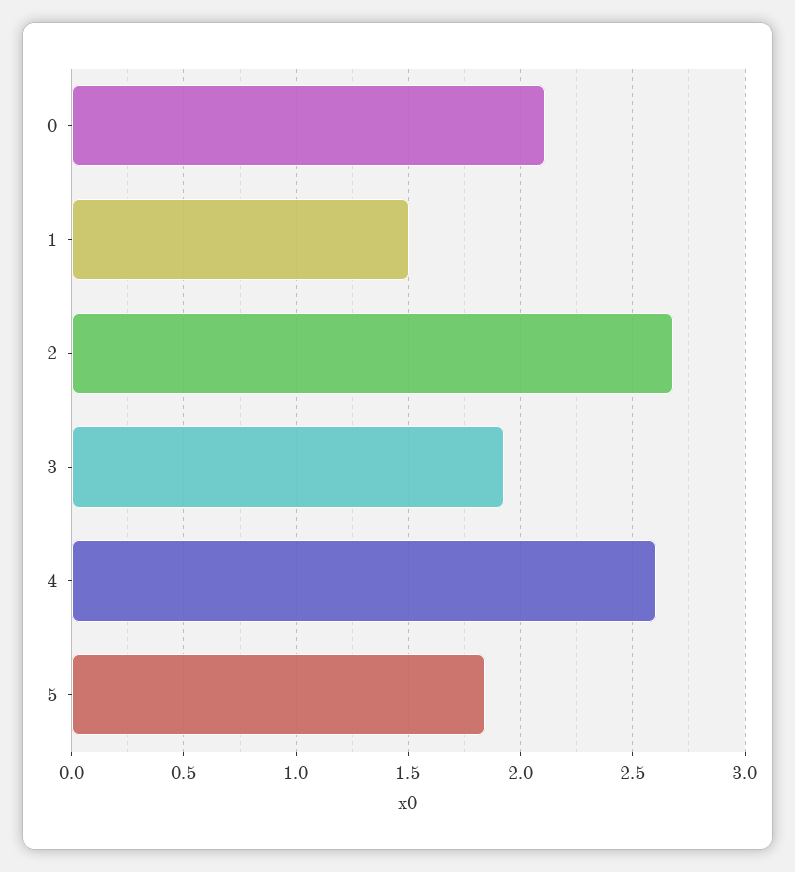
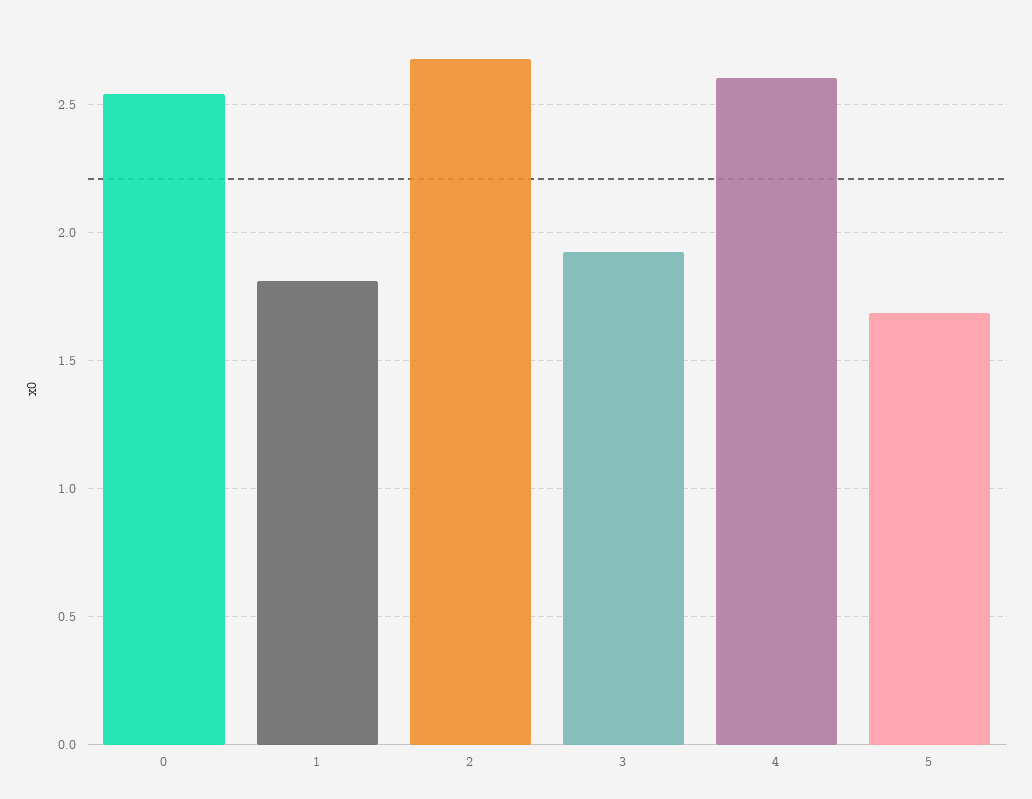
  {
-   "0": 2.1,
+   "0": 2.55,
-   "1": 1.5,
+   "1": 1.8,
    "2": 2.7,
    "3": 1.95,
    "4": 2.6,
-   "5": 1.85
+   "5": 1.7
  }

